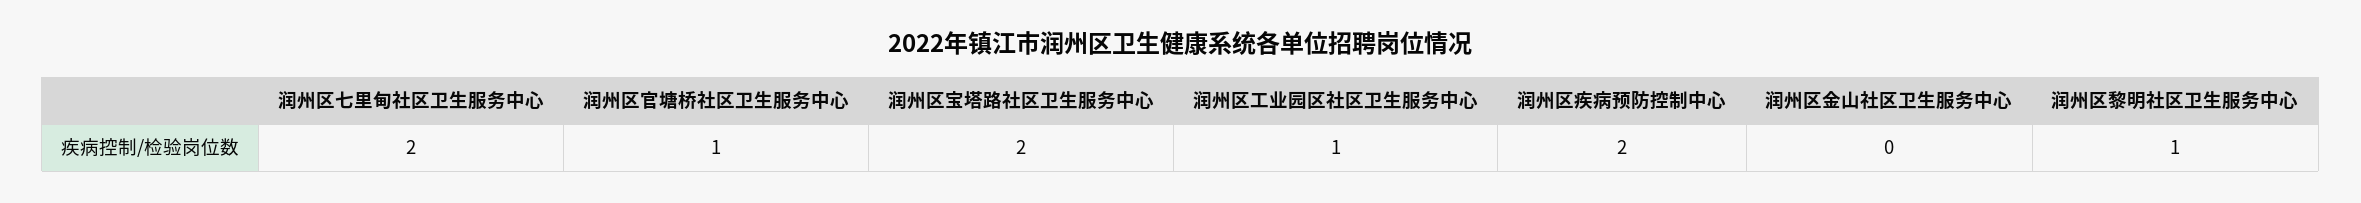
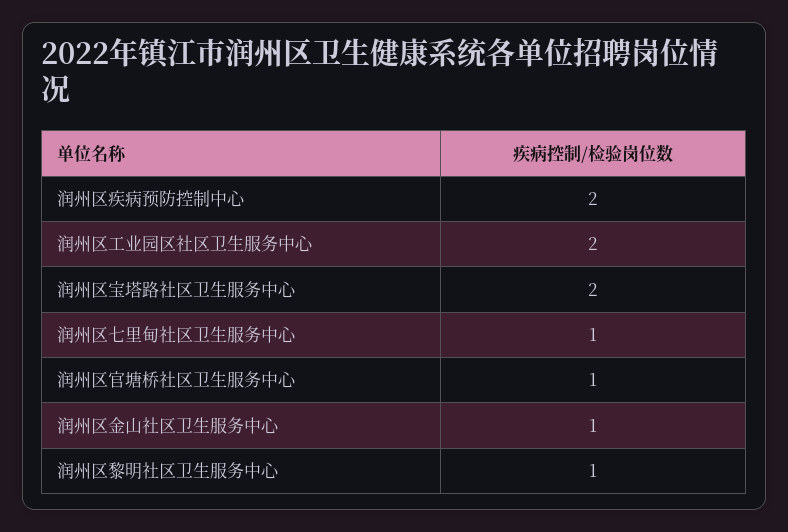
  {
-   "润州区七里甸社区卫生服务中心": 2,
+   "润州区七里甸社区卫生服务中心": 1,
    "润州区官塘桥社区卫生服务中心": 1,
    "润州区宝塔路社区卫生服务中心": 2,
-   "润州区工业园区社区卫生服务中心": 1,
+   "润州区工业园区社区卫生服务中心": 2,
    "润州区疾病预防控制中心": 2,
-   "润州区金山社区卫生服务中心": 0,
+   "润州区金山社区卫生服务中心": 1,
    "润州区黎明社区卫生服务中心": 1
  }

